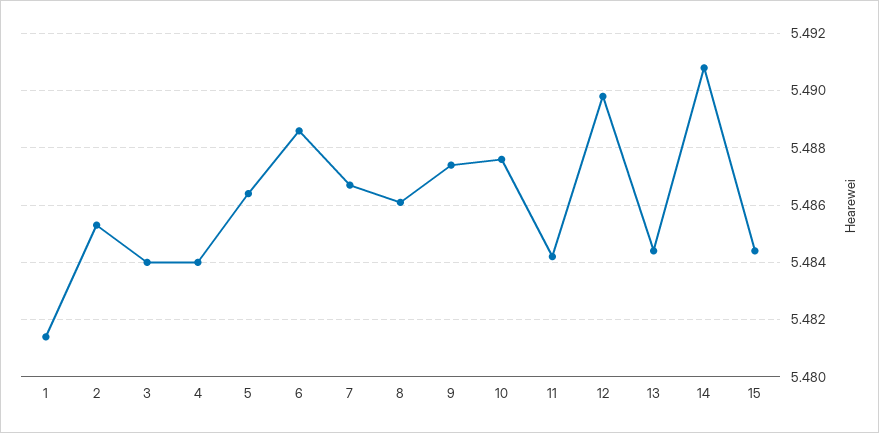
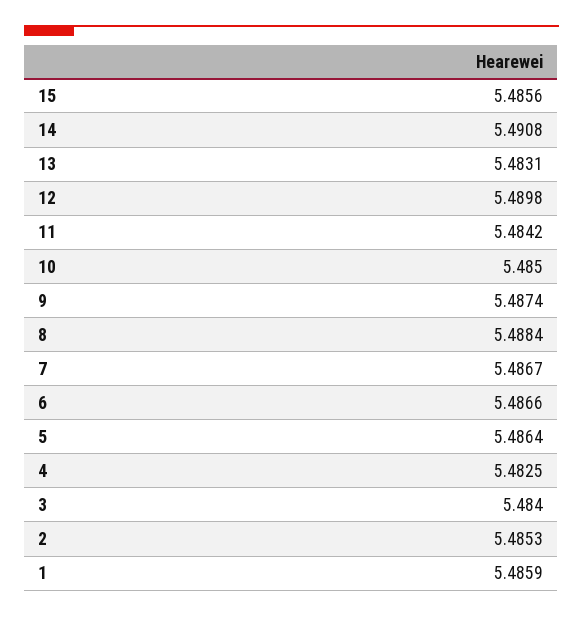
  {
-   "1": 5.4815,
+   "1": 5.4859,
    "2": 5.4853,
    "3": 5.484,
-   "4": 5.484,
+   "4": 5.4825,
    "5": 5.4864,
-   "6": 5.4885,
+   "6": 5.4866,
    "7": 5.4867,
-   "8": 5.486,
+   "8": 5.4884,
    "9": 5.4874,
-   "10": 5.4875,
+   "10": 5.485,
    "11": 5.4842,
    "12": 5.4898,
-   "13": 5.4845,
+   "13": 5.4831,
    "14": 5.4908,
-   "15": 5.4845
+   "15": 5.4856
  }

